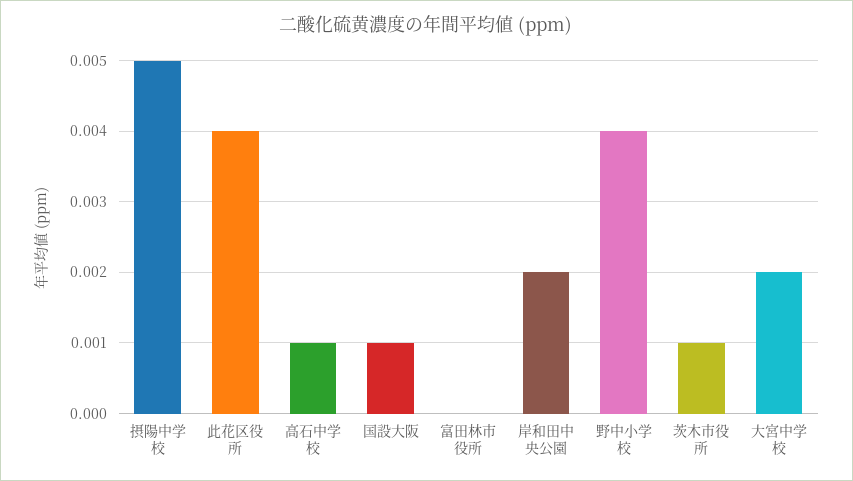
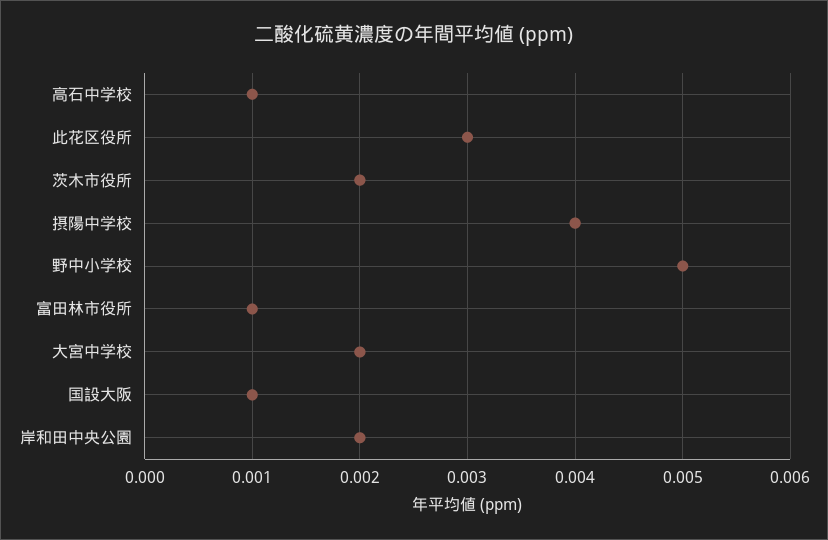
  {
-   "摂陽中学校": 0.005,
+   "摂陽中学校": 0.004,
-   "此花区役所": 0.004,
+   "此花区役所": 0.003,
    "高石中学校": 0.001,
    "国設大阪": 0.001,
-   "富田林市役所": 0,
+   "富田林市役所": 0.001,
    "岸和田中央公園": 0.002,
-   "野中小学校": 0.004,
+   "野中小学校": 0.005,
-   "茨木市役所": 0.001,
+   "茨木市役所": 0.002,
    "大宮中学校": 0.002
  }

